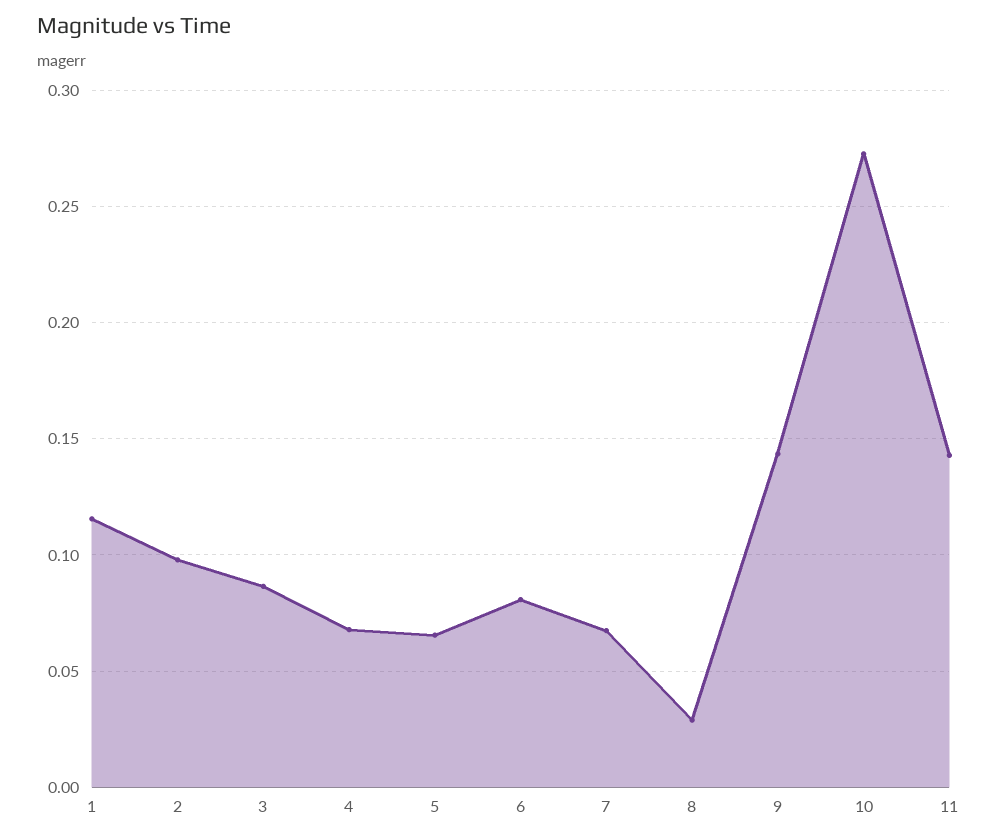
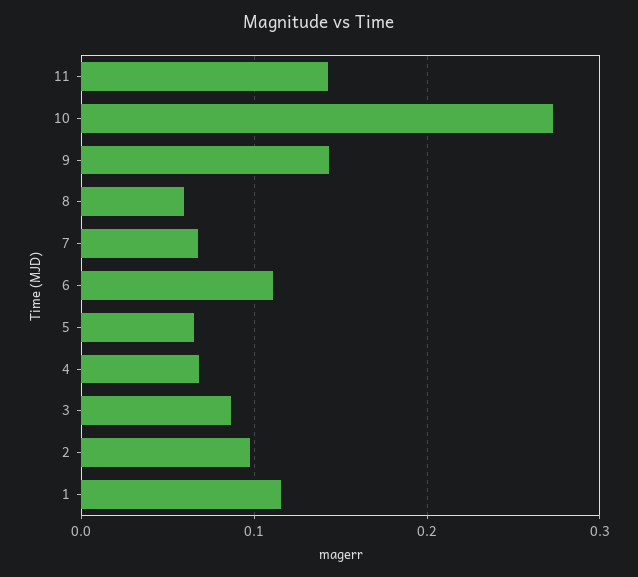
  {
    "1": 0.115,
    "2": 0.1,
    "3": 0.085,
    "4": 0.07,
    "5": 0.065,
-   "6": 0.08,
+   "6": 0.11,
    "7": 0.065,
-   "8": 0.03,
+   "8": 0.06,
    "9": 0.145,
    "10": 0.275,
    "11": 0.145
  }

